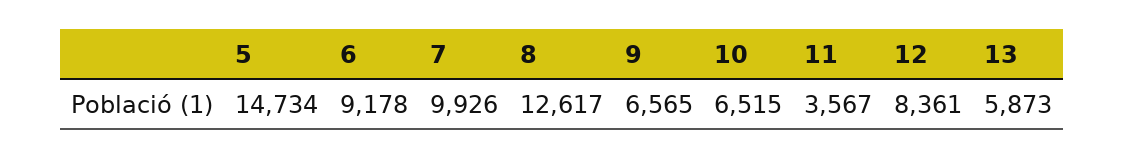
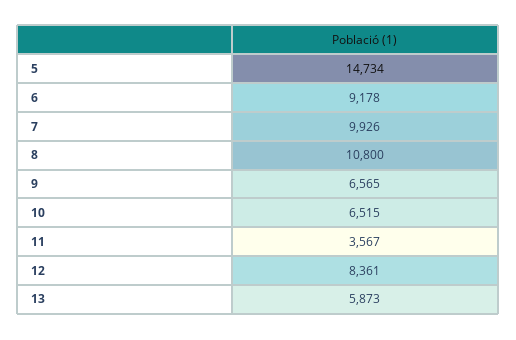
  {
    "5": 14734,
    "6": 9178,
    "7": 9926,
-   "8": 12617,
+   "8": 10800,
    "9": 6565,
    "10": 6515,
    "11": 3567,
    "12": 8361,
    "13": 5873
  }

